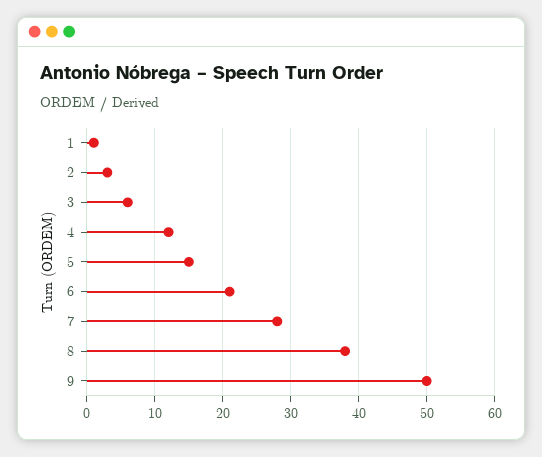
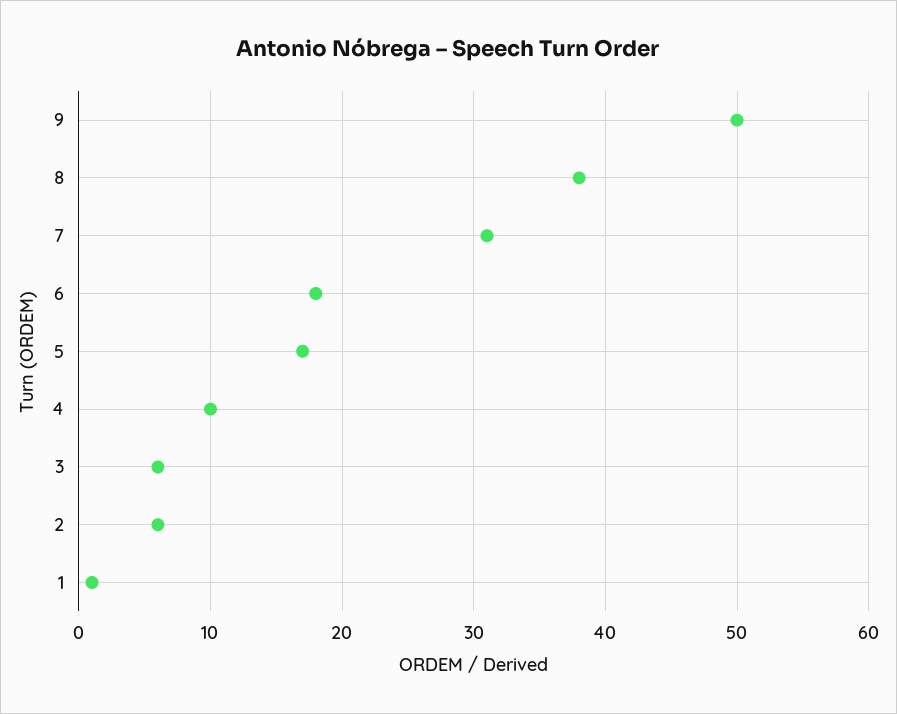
  {
    "1": 1,
-   "2": 3,
+   "2": 6,
    "3": 6,
-   "4": 12,
+   "4": 10,
-   "5": 15,
+   "5": 17,
-   "6": 21,
+   "6": 18,
-   "7": 28,
+   "7": 31,
    "8": 38,
    "9": 50
  }

